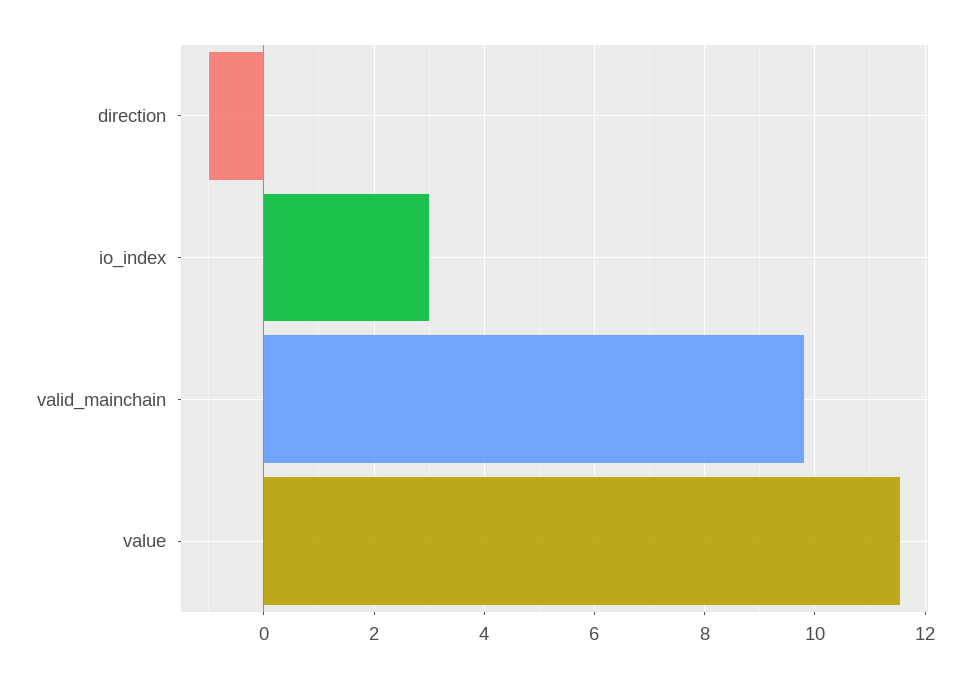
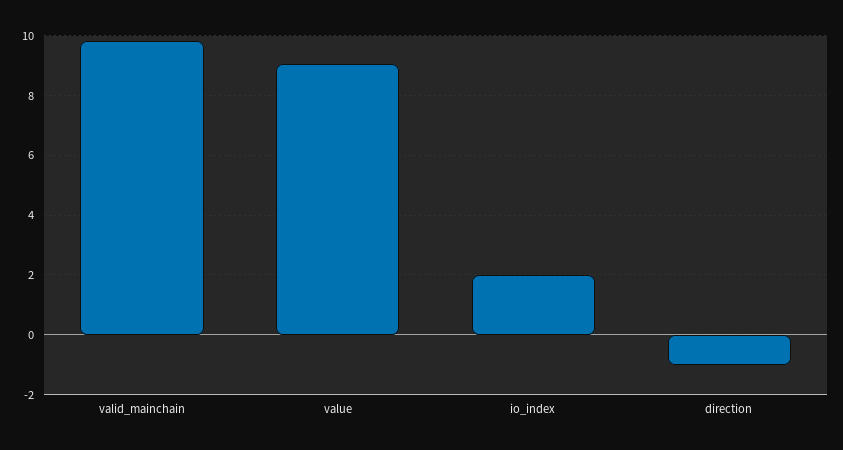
  {
    "direction": -1,
-   "io_index": 3,
+   "io_index": 2,
    "valid_mainchain": 9.8,
-   "value": 11.6
+   "value": 9
  }

